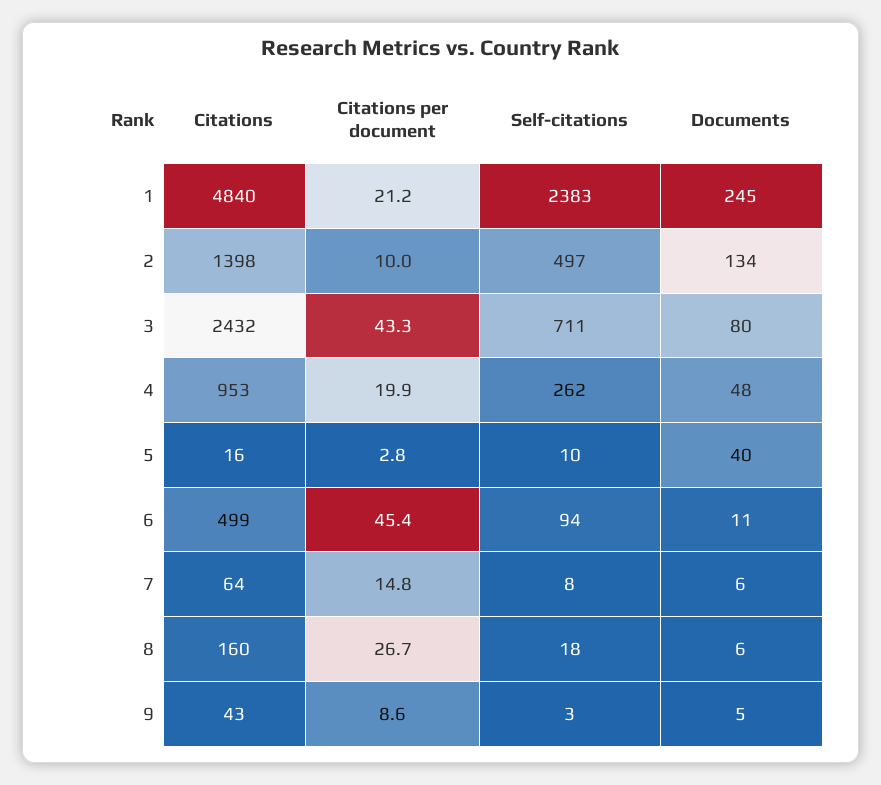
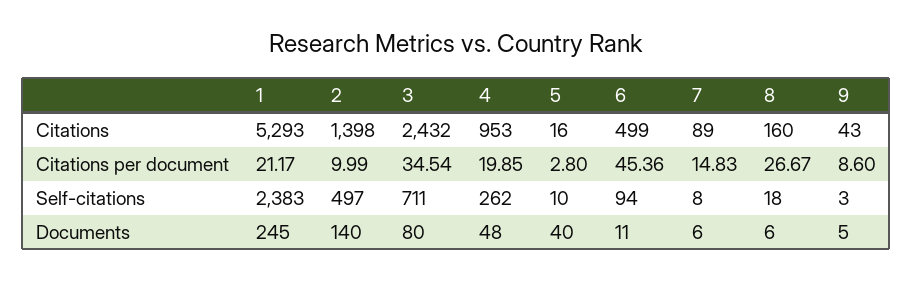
  {
    "Citations": {
-     "1": 4840,
+     "1": 5293,
      "2": 1398,
      "3": 2432,
      "4": 953,
      "5": 16,
      "6": 499,
-     "7": 64,
+     "7": 89,
      "8": 160,
      "9": 43
    },
    "Citations per document": {
      "1": 21.17,
      "2": 9.99,
-     "3": 43.3,
+     "3": 34.54,
      "4": 19.85,
      "5": 2.8,
      "6": 45.36,
      "7": 14.83,
      "8": 26.67,
      "9": 8.6
    },
    "Self-citations": {
      "1": 2383,
      "2": 497,
      "3": 711,
      "4": 262,
      "5": 10,
      "6": 94,
      "7": 8,
      "8": 18,
      "9": 3
    },
    "Documents": {
      "1": 245,
-     "2": 134,
+     "2": 140,
      "3": 80,
      "4": 48,
      "5": 40,
      "6": 11,
      "7": 6,
      "8": 6,
      "9": 5
    }
  }

